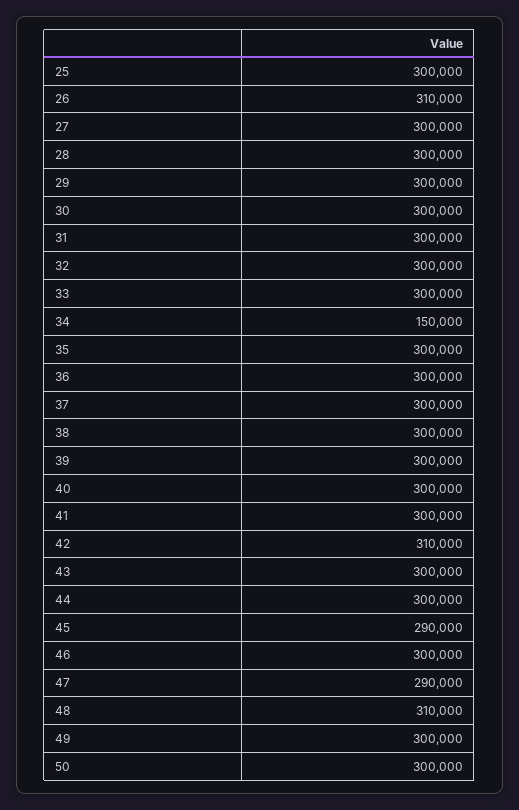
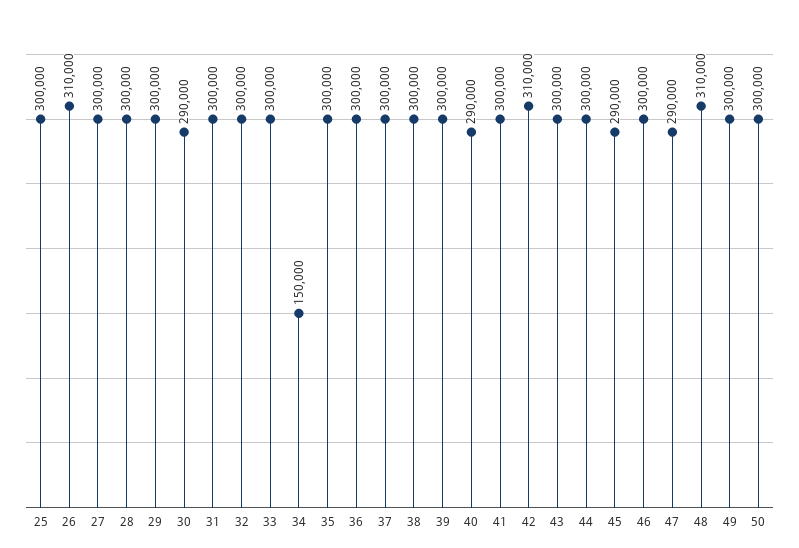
  {
    "25": 300000,
    "26": 310000,
    "27": 300000,
    "28": 300000,
    "29": 300000,
-   "30": 300000,
+   "30": 290000,
    "31": 300000,
    "32": 300000,
    "33": 300000,
    "34": 150000,
    "35": 300000,
    "36": 300000,
    "37": 300000,
    "38": 300000,
    "39": 300000,
-   "40": 300000,
+   "40": 290000,
    "41": 300000,
    "42": 310000,
    "43": 300000,
    "44": 300000,
    "45": 290000,
    "46": 300000,
    "47": 290000,
    "48": 310000,
    "49": 300000,
    "50": 300000
  }

